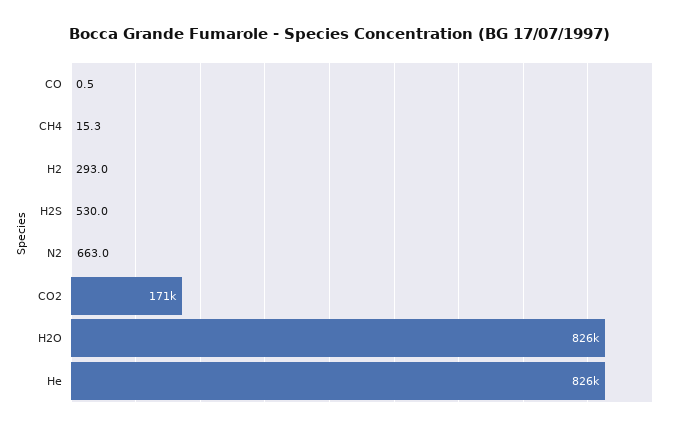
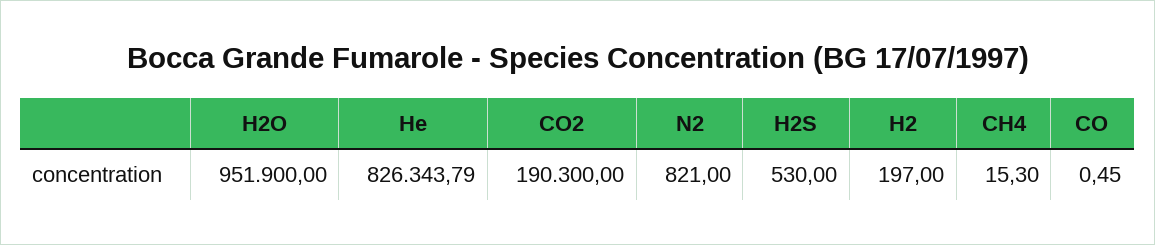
  {
    "CO": 0.45,
    "CH4": 15.3,
-   "H2": 293,
+   "H2": 197,
    "H2S": 530,
-   "N2": 663,
+   "N2": 821,
-   "CO2": 171000,
+   "CO2": 190300,
-   "H2O": 826000,
+   "H2O": 951900,
    "He": 826343.79
  }

